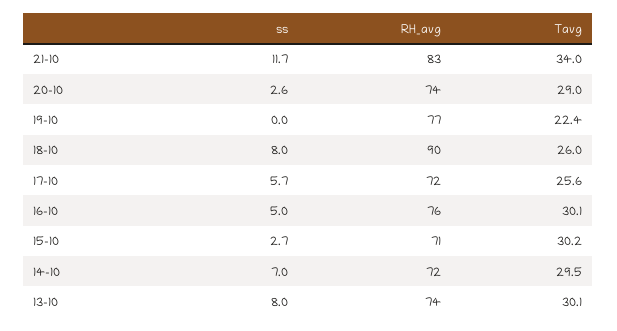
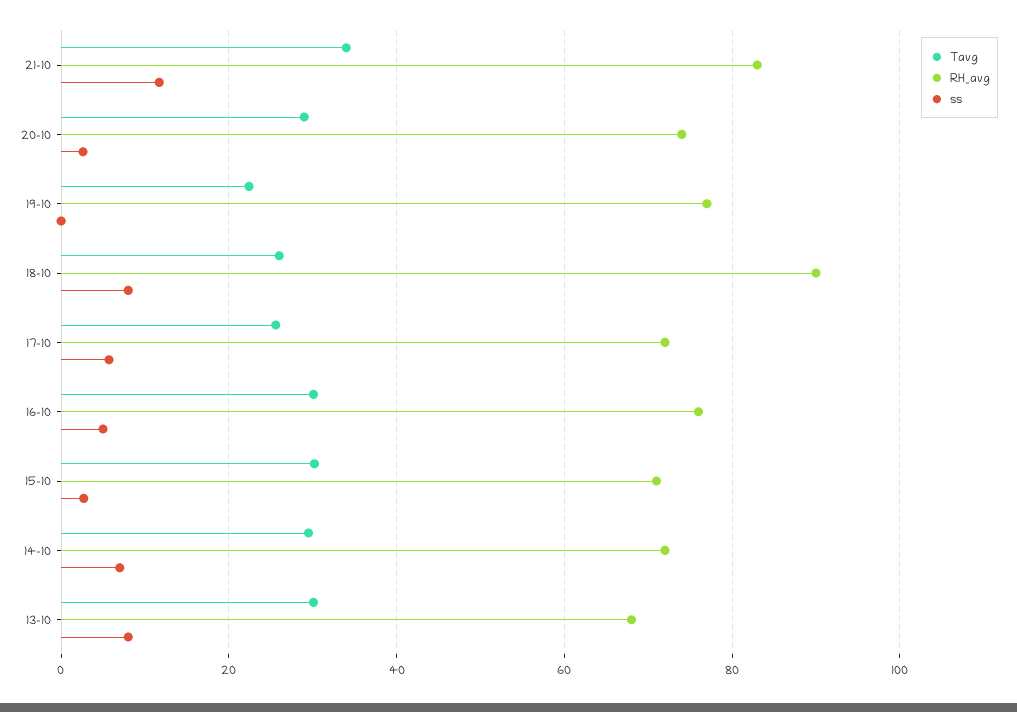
  {
    "ss": {
      "21-10": 11.7,
      "20-10": 2.6,
      "19-10": 0,
      "18-10": 8,
      "17-10": 5.7,
      "16-10": 5,
      "15-10": 2.7,
      "14-10": 7,
      "13-10": 8
    },
    "RH_avg": {
      "21-10": 83,
      "20-10": 74,
      "19-10": 77,
      "18-10": 90,
      "17-10": 72,
      "16-10": 76,
      "15-10": 71,
      "14-10": 72,
-     "13-10": 74
+     "13-10": 68
    },
    "Tavg": {
      "21-10": 34,
      "20-10": 29,
      "19-10": 22.4,
      "18-10": 26,
      "17-10": 25.6,
      "16-10": 30.1,
      "15-10": 30.2,
      "14-10": 29.5,
      "13-10": 30.1
    }
  }

